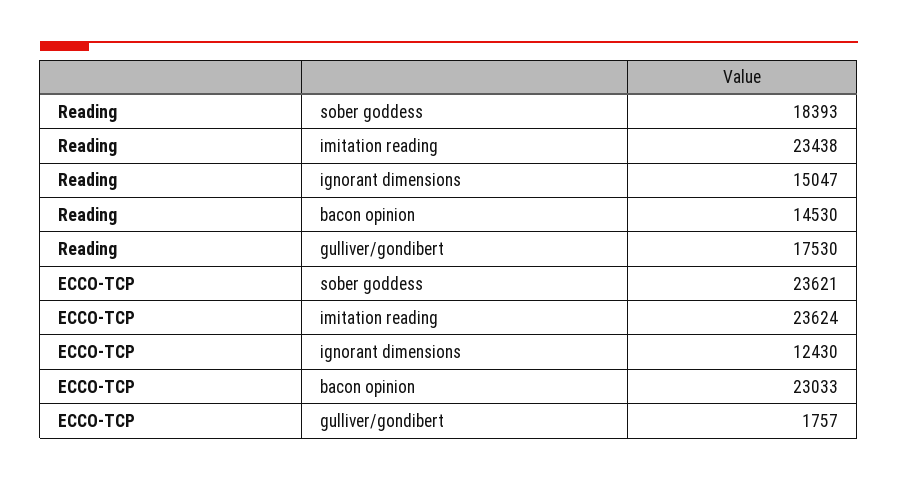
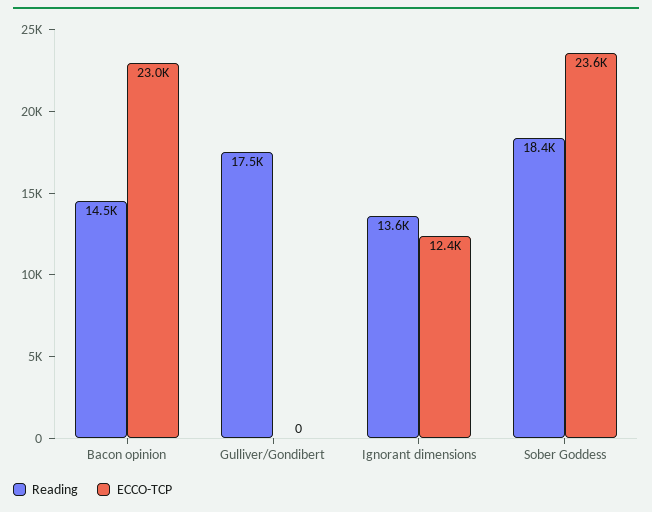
  {
    "Reading": {
      "sober goddess": 18393,
-     "imitation reading": 23438,
-     "ignorant dimensions": 15047,
+     "ignorant dimensions": 13600,
      "bacon opinion": 14530,
      "gulliver/gondibert": 17530
    },
    "ECCO-TCP": {
      "sober goddess": 23621,
-     "imitation reading": 23624,
      "ignorant dimensions": 12430,
      "bacon opinion": 23033,
-     "gulliver/gondibert": 1757
+     "gulliver/gondibert": 0
    }
  }

